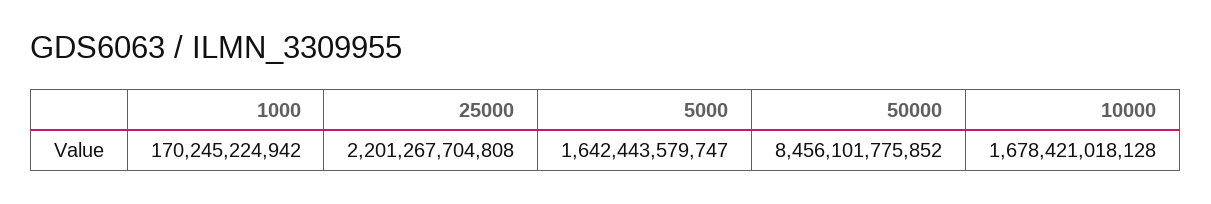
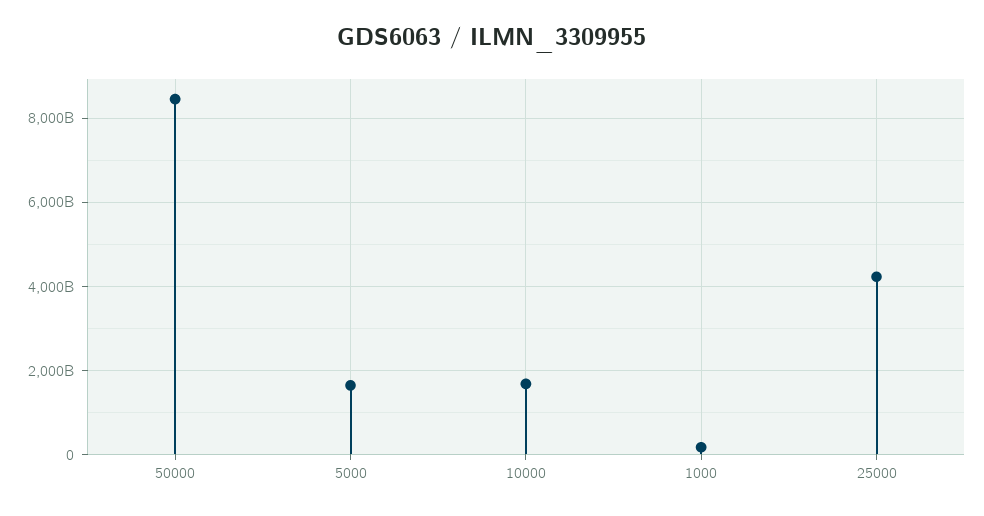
  {
    "1000": 170245224942,
-   "25000": 2201267704808,
+   "25000": 4200000000000,
    "5000": 1642443579747,
    "50000": 8456101775852,
    "10000": 1678421018128
  }

